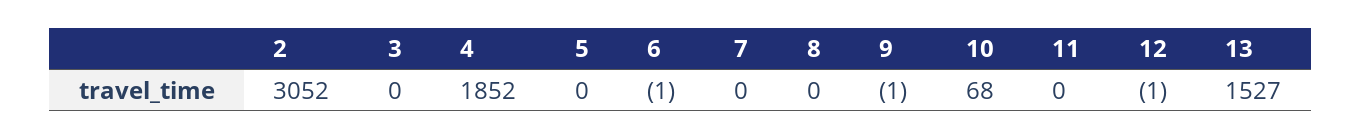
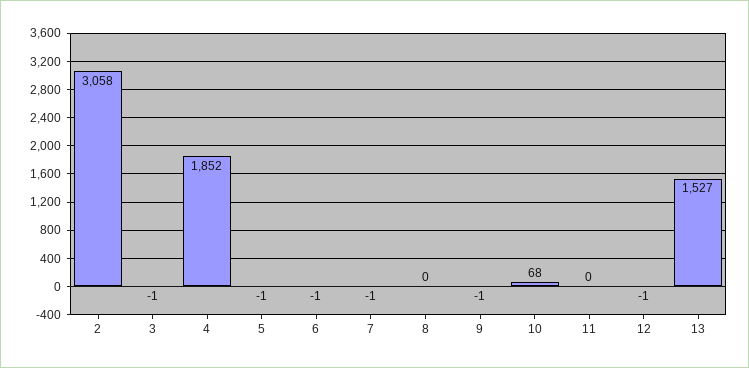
  {
-   "2": 3052,
+   "2": 3058,
-   "3": 0,
+   "3": -1,
    "4": 1852,
-   "5": 0,
+   "5": -1,
    "6": -1,
-   "7": 0,
+   "7": -1,
    "8": 0,
    "9": -1,
    "10": 68,
    "11": 0,
    "12": -1,
    "13": 1527
  }

